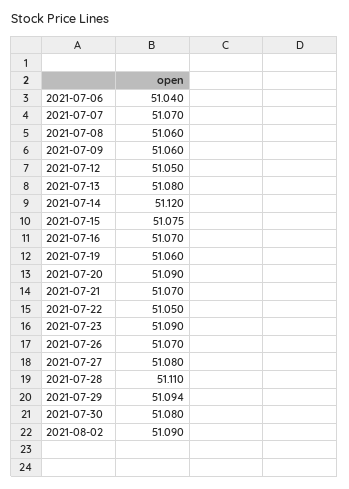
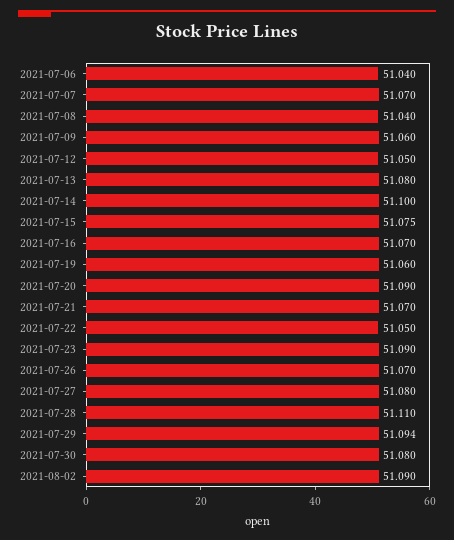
  {
    "2021-07-06": 51.04,
    "2021-07-07": 51.07,
-   "2021-07-08": 51.06,
+   "2021-07-08": 51.04,
    "2021-07-09": 51.06,
    "2021-07-12": 51.05,
    "2021-07-13": 51.08,
-   "2021-07-14": 51.12,
+   "2021-07-14": 51.1,
    "2021-07-15": 51.075,
    "2021-07-16": 51.07,
    "2021-07-19": 51.06,
    "2021-07-20": 51.09,
    "2021-07-21": 51.07,
    "2021-07-22": 51.05,
    "2021-07-23": 51.09,
    "2021-07-26": 51.07,
    "2021-07-27": 51.08,
    "2021-07-28": 51.11,
    "2021-07-29": 51.094,
    "2021-07-30": 51.08,
    "2021-08-02": 51.09
  }

